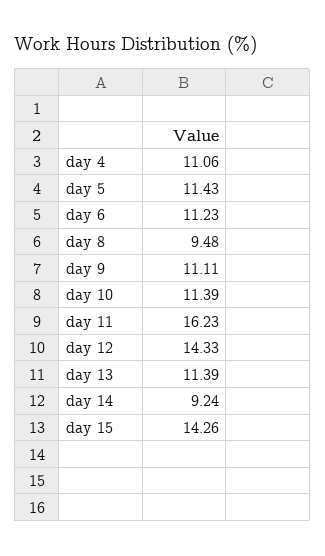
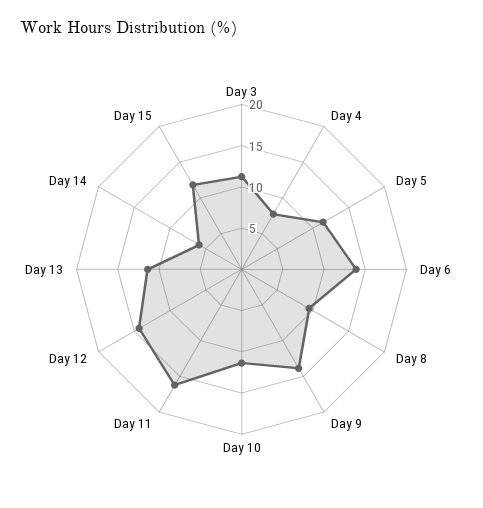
  {
-   "day 4": 11.06,
+   "day 4": 8,
    "day 5": 11.43,
-   "day 6": 11.23,
+   "day 6": 14,
    "day 8": 9.48,
-   "day 9": 11.11,
+   "day 9": 14,
    "day 10": 11.39,
    "day 11": 16.23,
    "day 12": 14.33,
    "day 13": 11.39,
-   "day 14": 9.24,
+   "day 14": 6,
-   "day 15": 14.26
+   "day 15": 12,
+   "Day 3": 11
  }

